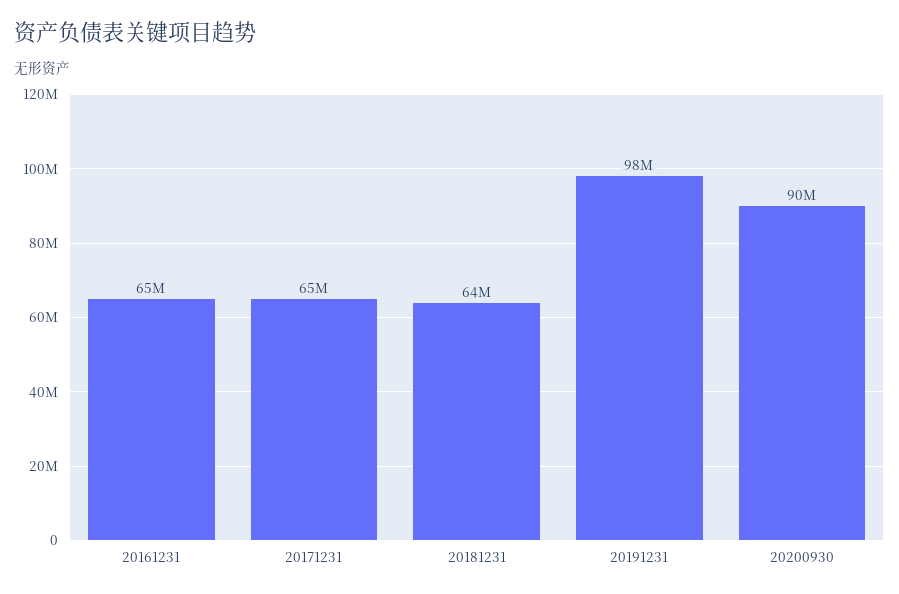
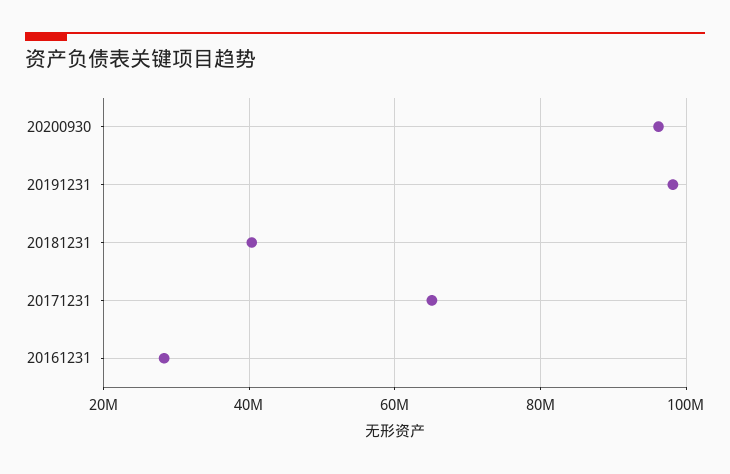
  {
-   "20161231": 65000000,
+   "20161231": 28000000,
    "20171231": 65000000,
-   "20181231": 64000000,
+   "20181231": 40000000,
    "20191231": 98000000,
-   "20200930": 90000000
+   "20200930": 96000000
  }

